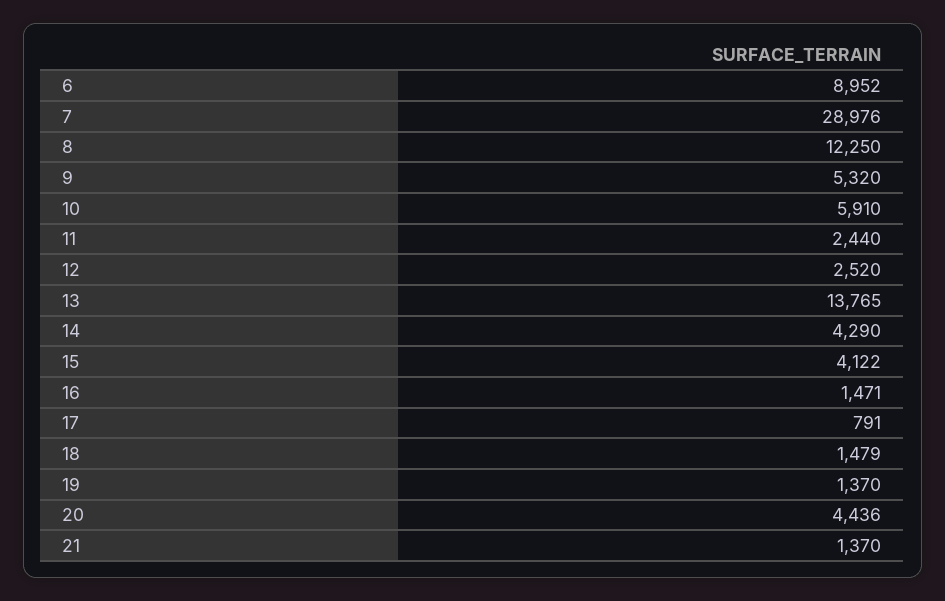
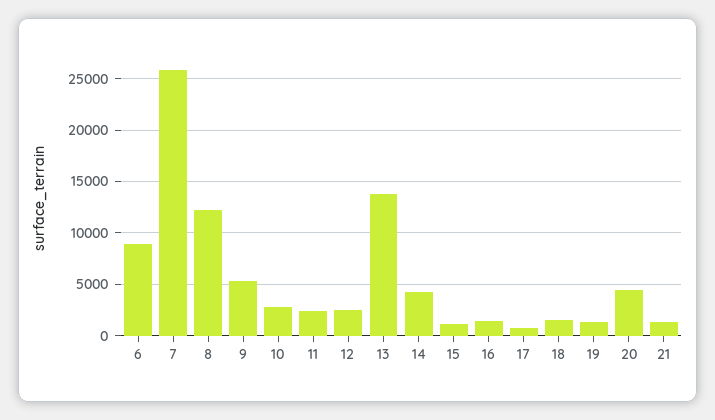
  {
    "6": 8952,
-   "7": 28976,
+   "7": 26000,
    "8": 12250,
    "9": 5320,
-   "10": 5910,
+   "10": 3000,
    "11": 2440,
    "12": 2520,
    "13": 13765,
    "14": 4290,
-   "15": 4122,
+   "15": 1000,
    "16": 1471,
    "17": 791,
    "18": 1479,
    "19": 1370,
    "20": 4436,
    "21": 1370
  }

